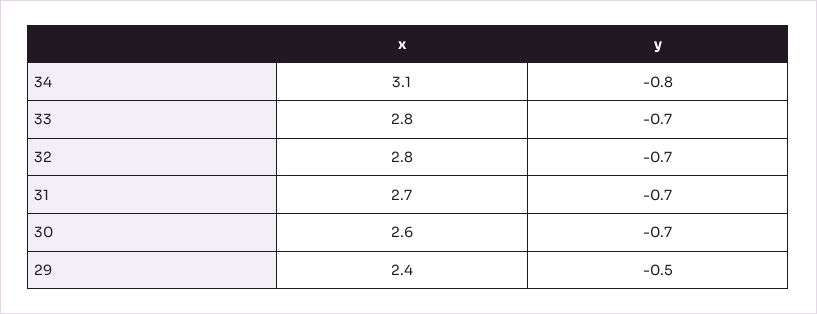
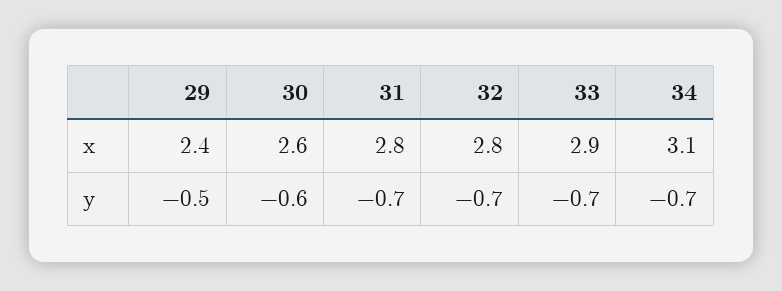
  {
    "x": {
      "34": 3.1,
-     "33": 2.8,
+     "33": 2.9,
      "32": 2.8,
-     "31": 2.7,
+     "31": 2.8,
      "30": 2.6,
      "29": 2.4
    },
    "y": {
-     "34": -0.8,
+     "34": -0.7,
      "33": -0.7,
      "32": -0.7,
      "31": -0.7,
-     "30": -0.7,
+     "30": -0.6,
      "29": -0.5
    }
  }

